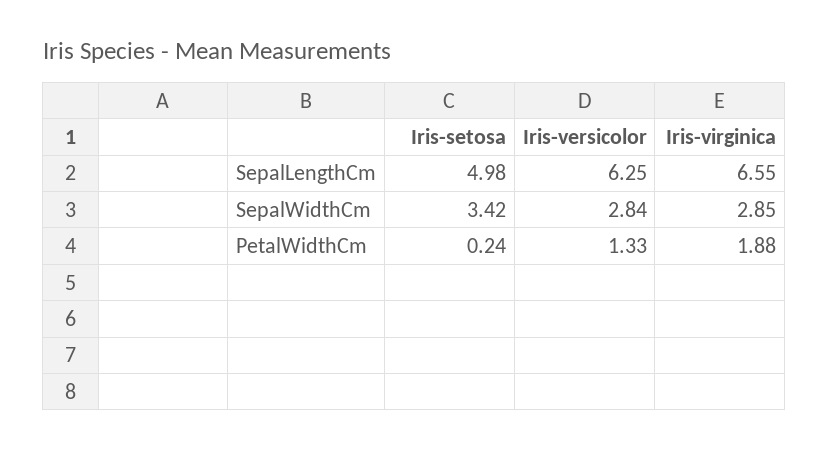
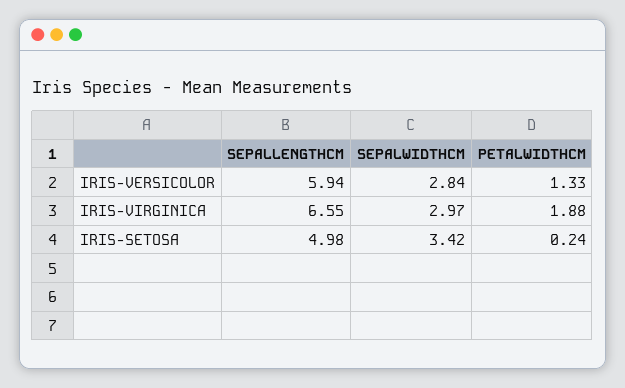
  {
    "Iris-setosa": {
      "SepalLengthCm": 4.98,
      "SepalWidthCm": 3.42,
      "PetalWidthCm": 0.24
    },
    "Iris-versicolor": {
-     "SepalLengthCm": 6.25,
+     "SepalLengthCm": 5.94,
      "SepalWidthCm": 2.84,
      "PetalWidthCm": 1.33
    },
    "Iris-virginica": {
      "SepalLengthCm": 6.55,
-     "SepalWidthCm": 2.85,
+     "SepalWidthCm": 2.97,
      "PetalWidthCm": 1.88
    }
  }

